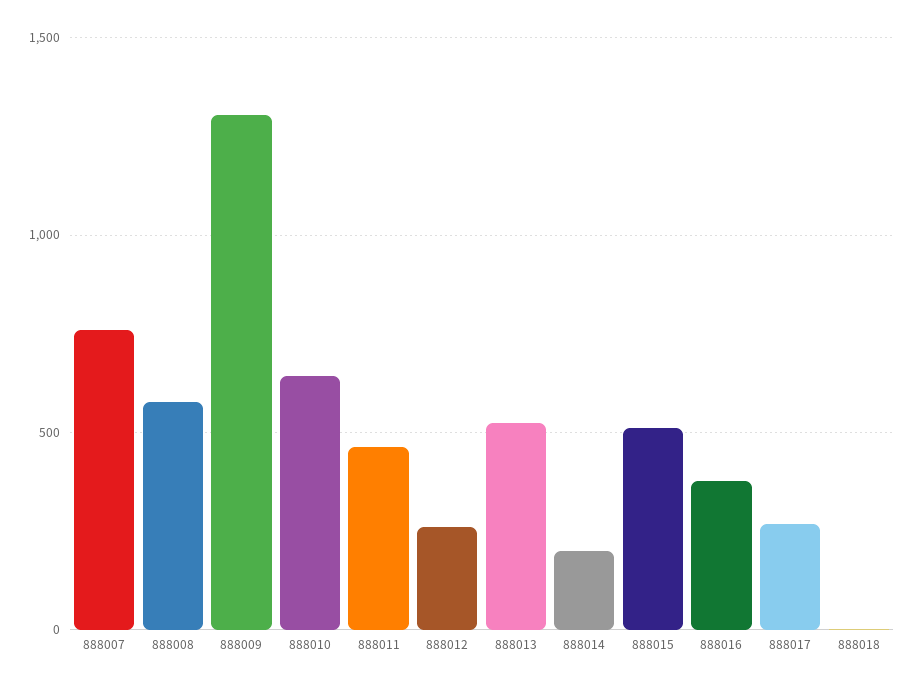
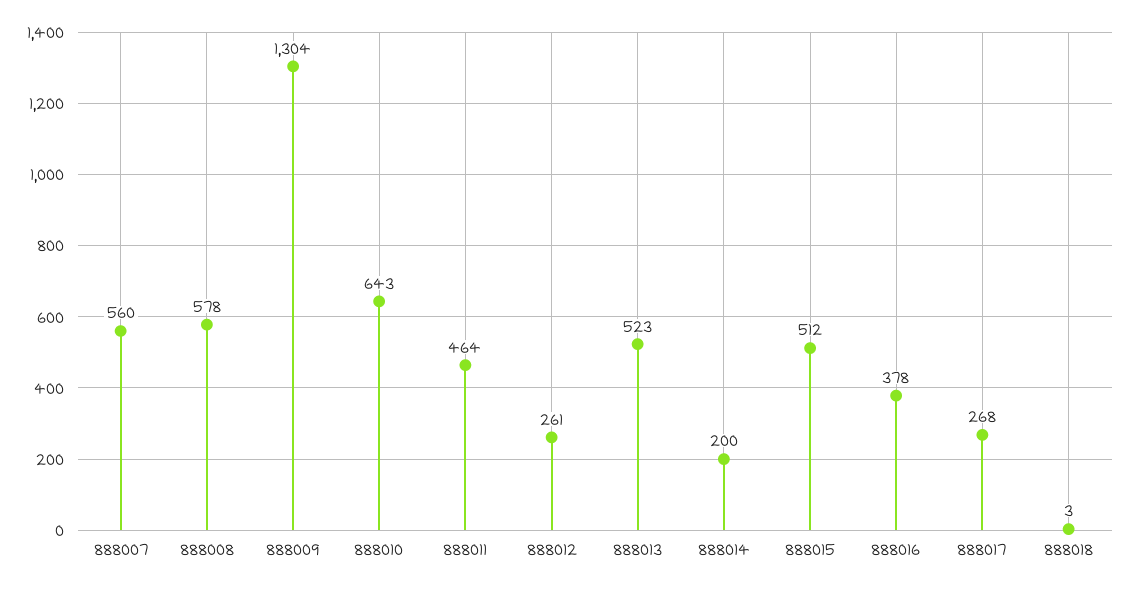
  {
-   "888007": 750,
+   "888007": 560,
    "888008": 578,
    "888009": 1304,
    "888010": 643,
    "888011": 464,
    "888012": 261,
    "888013": 523,
    "888014": 200,
    "888015": 512,
    "888016": 378,
    "888017": 268,
    "888018": 3
  }

